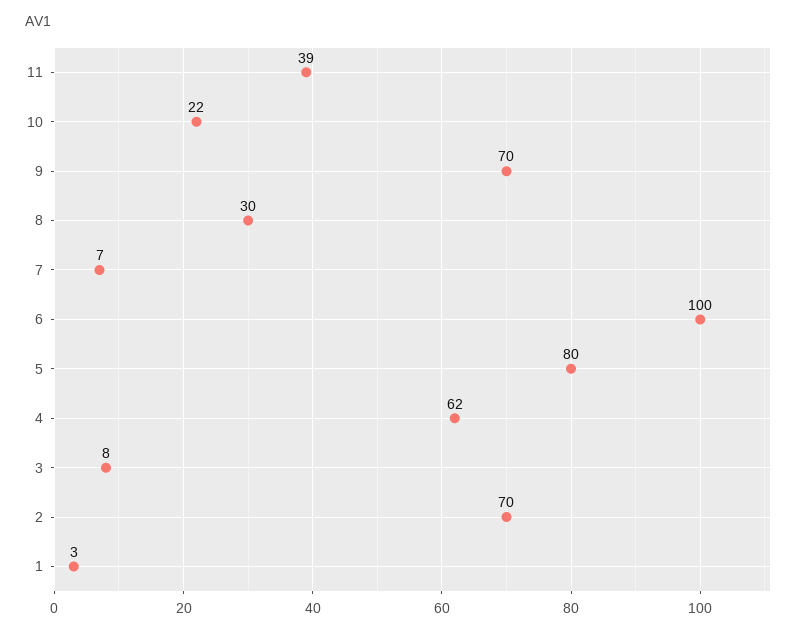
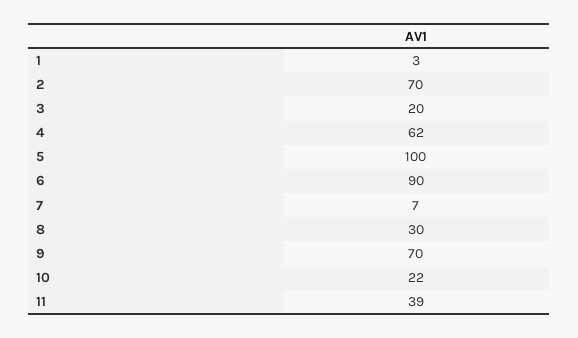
  {
    "11": 39,
    "10": 22,
    "9": 70,
    "8": 30,
    "7": 7,
-   "6": 100,
+   "6": 90,
-   "5": 80,
+   "5": 100,
    "4": 62,
-   "3": 8,
+   "3": 20,
    "2": 70,
    "1": 3
  }

